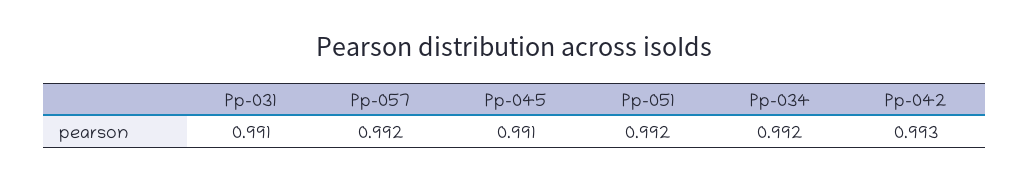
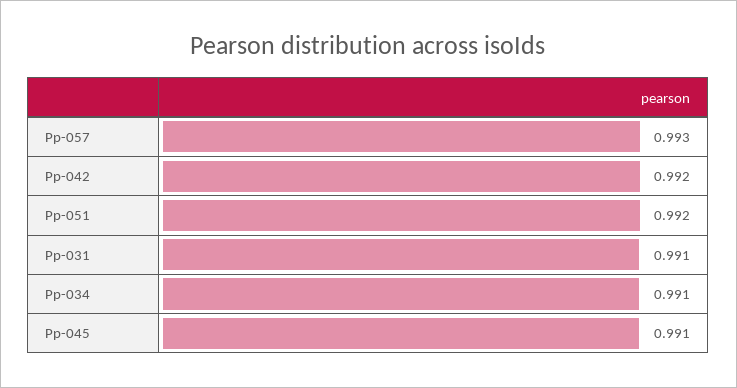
  {
    "Pp-031": 0.991,
-   "Pp-057": 0.992,
+   "Pp-057": 0.993,
    "Pp-045": 0.991,
    "Pp-051": 0.992,
-   "Pp-034": 0.992,
+   "Pp-034": 0.991,
-   "Pp-042": 0.993
+   "Pp-042": 0.992
  }

